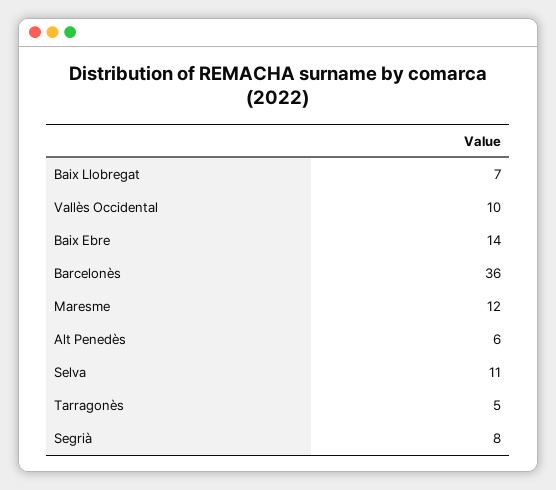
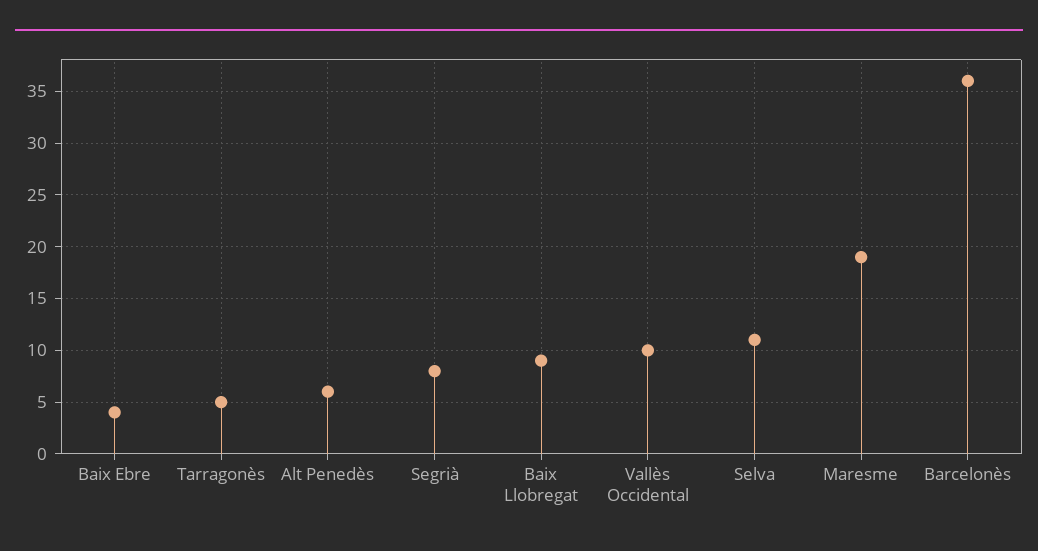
  {
-   "Baix Llobregat": 7,
+   "Baix Llobregat": 9,
    "Vallès Occidental": 10,
-   "Baix Ebre": 14,
+   "Baix Ebre": 4,
    "Barcelonès": 36,
-   "Maresme": 12,
+   "Maresme": 19,
    "Alt Penedès": 6,
    "Selva": 11,
    "Tarragonès": 5,
    "Segrià": 8
  }

